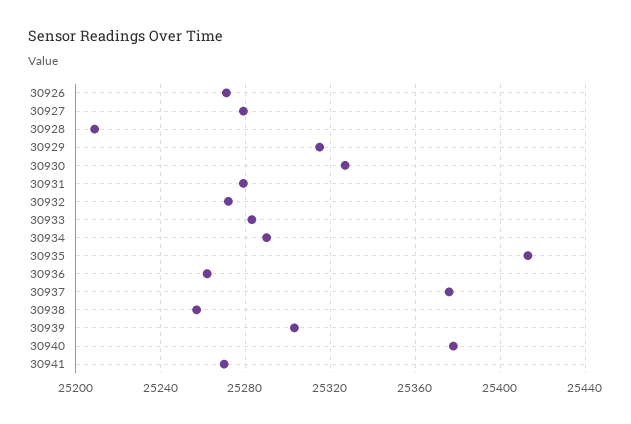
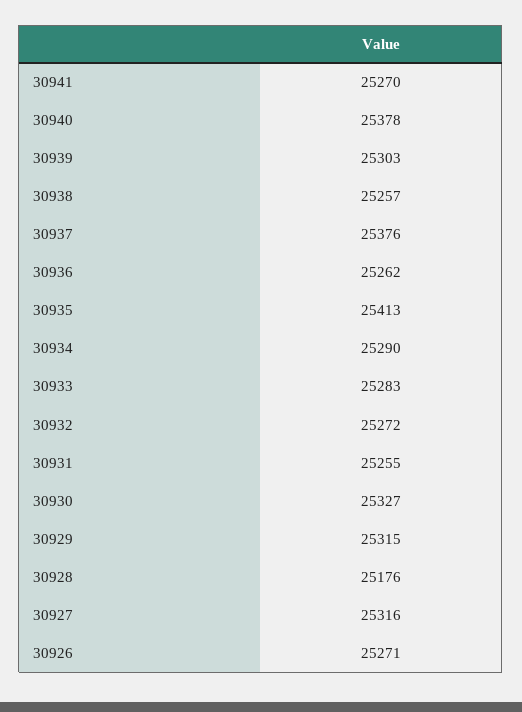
  {
    "30926": 25271,
-   "30927": 25280,
+   "30927": 25316,
-   "30928": 25210,
+   "30928": 25176,
    "30929": 25315,
    "30930": 25327,
-   "30931": 25280,
+   "30931": 25255,
    "30932": 25272,
    "30933": 25283,
    "30934": 25290,
    "30935": 25413,
    "30936": 25262,
    "30937": 25376,
    "30938": 25257,
    "30939": 25303,
    "30940": 25378,
    "30941": 25270
  }

